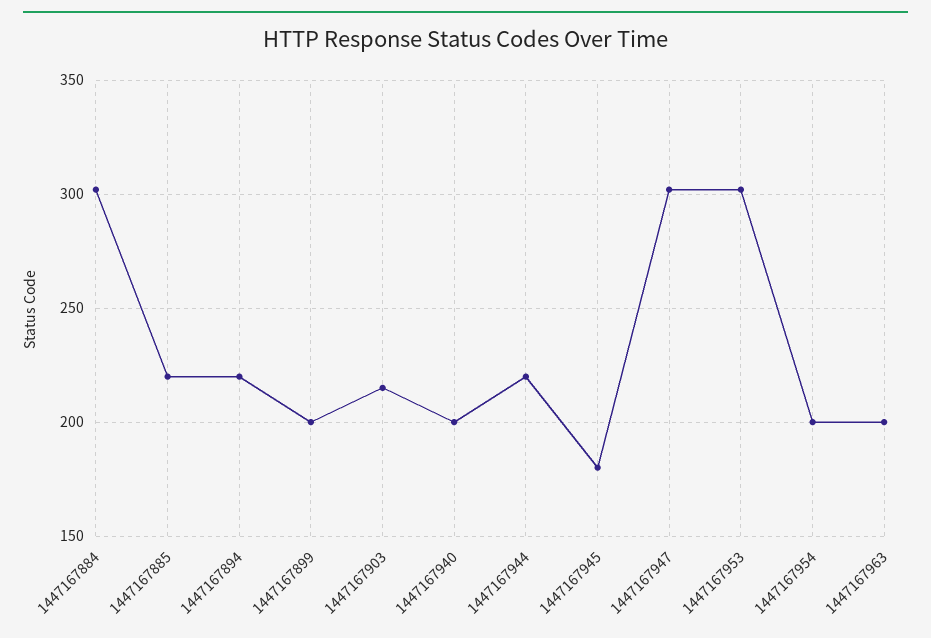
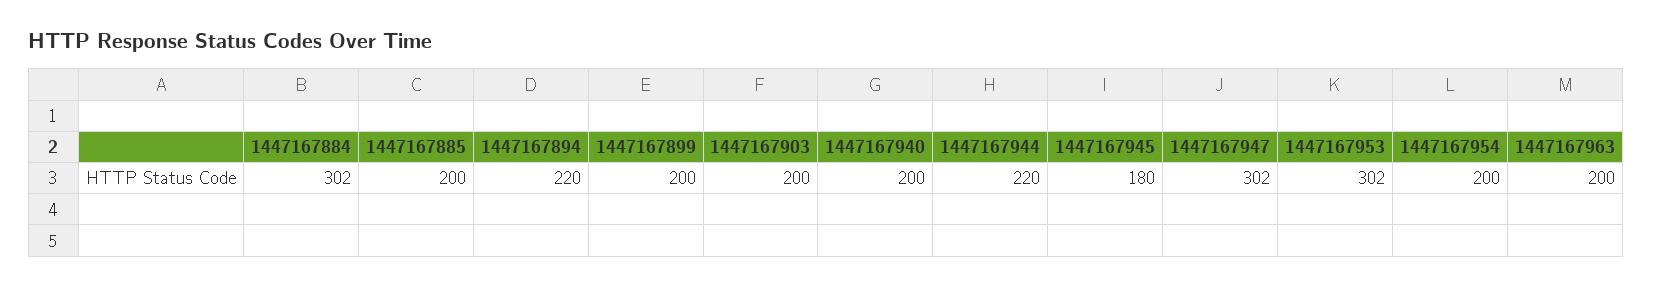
  {
    "1447167884": 302,
-   "1447167885": 220,
+   "1447167885": 200,
    "1447167894": 220,
    "1447167899": 200,
-   "1447167903": 215,
+   "1447167903": 200,
    "1447167940": 200,
    "1447167944": 220,
    "1447167945": 180,
    "1447167947": 302,
    "1447167953": 302,
    "1447167954": 200,
    "1447167963": 200
  }

